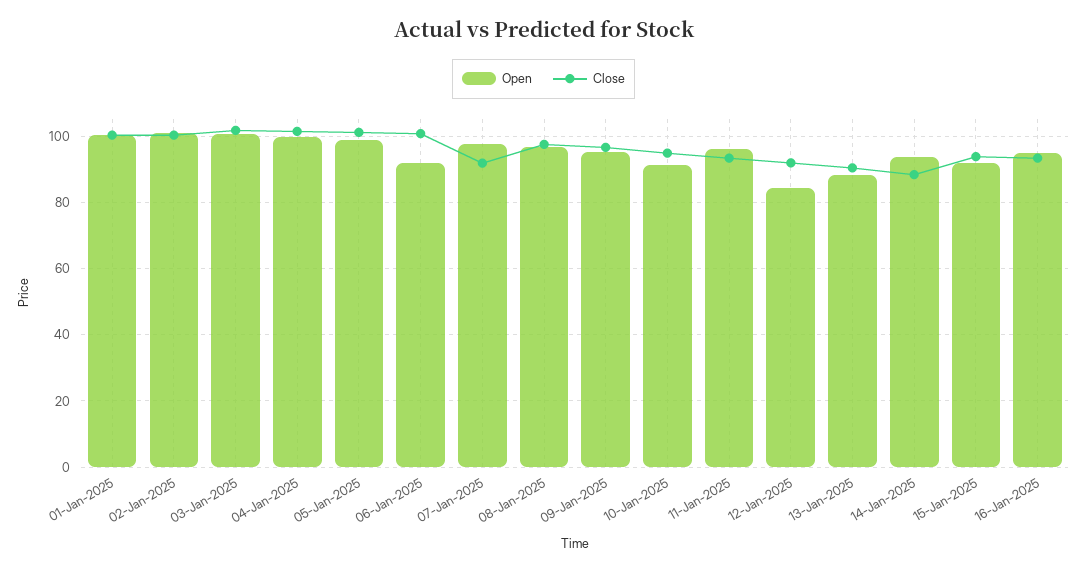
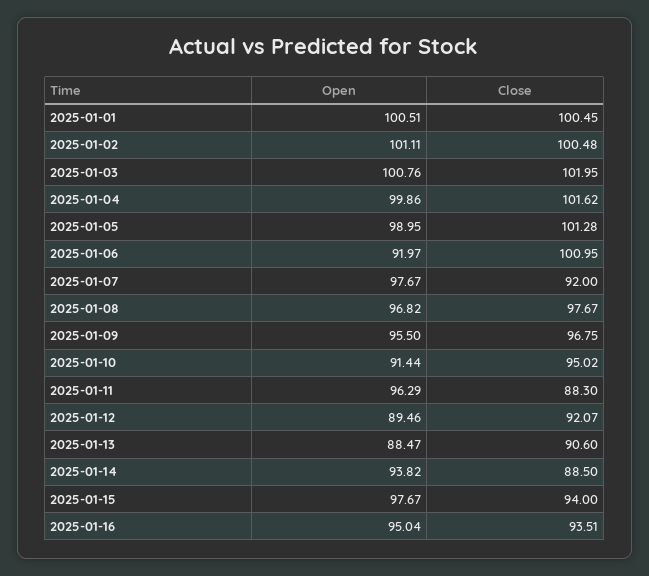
  {
    "Open": {
      "01-Jan-2025": 100.51,
      "02-Jan-2025": 101.11,
      "03-Jan-2025": 100.76,
      "04-Jan-2025": 99.86,
      "05-Jan-2025": 98.95,
      "06-Jan-2025": 91.97,
      "07-Jan-2025": 97.67,
      "08-Jan-2025": 96.82,
      "09-Jan-2025": 95.5,
      "10-Jan-2025": 91.44,
      "11-Jan-2025": 96.29,
-     "12-Jan-2025": 84,
+     "12-Jan-2025": 89.46,
      "13-Jan-2025": 88.47,
      "14-Jan-2025": 93.82,
-     "15-Jan-2025": 92,
+     "15-Jan-2025": 97.67,
      "16-Jan-2025": 95.04
    },
    "Close": {
      "01-Jan-2025": 100.45,
      "02-Jan-2025": 100.48,
      "03-Jan-2025": 101.95,
      "04-Jan-2025": 101.62,
      "05-Jan-2025": 101.28,
      "06-Jan-2025": 100.95,
      "07-Jan-2025": 92,
      "08-Jan-2025": 97.67,
      "09-Jan-2025": 96.75,
      "10-Jan-2025": 95.02,
-     "11-Jan-2025": 94,
+     "11-Jan-2025": 88.3,
      "12-Jan-2025": 92.07,
      "13-Jan-2025": 90.6,
      "14-Jan-2025": 88.5,
      "15-Jan-2025": 94,
      "16-Jan-2025": 93.51
    }
  }

